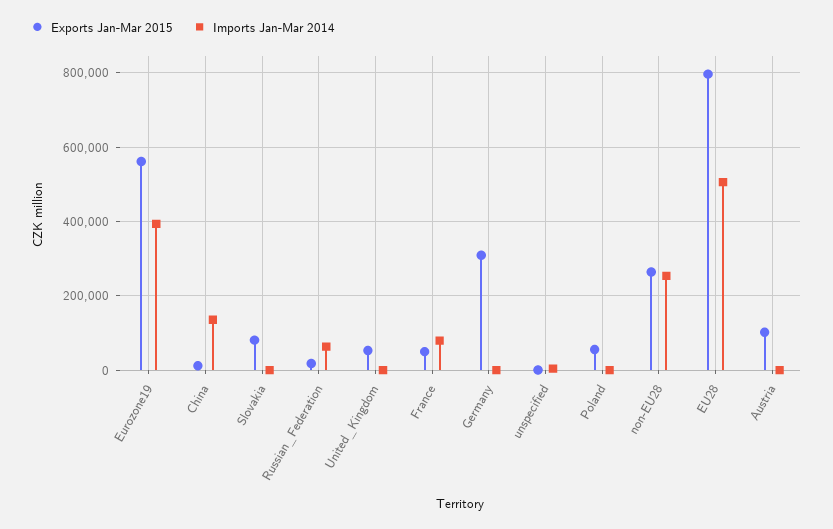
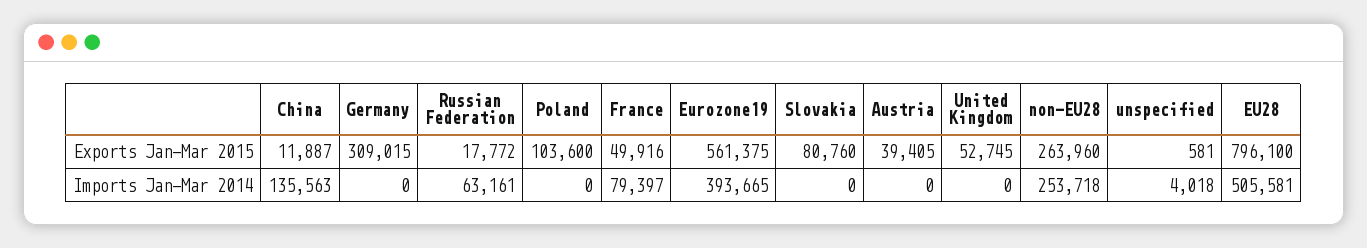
  {
    "Exports Jan-Mar 2015": {
      "Eurozone19": 561375,
      "China": 11887,
      "Slovakia": 80760,
      "Russian_Federation": 17772,
      "United_Kingdom": 52745,
      "France": 49916,
      "Germany": 309015,
      "unspecified": 581,
-     "Poland": 60000,
+     "Poland": 103600,
      "non-EU28": 263960,
      "EU28": 796100,
-     "Austria": 100000
+     "Austria": 39405
    },
    "Imports Jan-Mar 2014": {
      "Eurozone19": 393665,
      "China": 135563,
      "Slovakia": 0,
      "Russian_Federation": 63161,
      "United_Kingdom": 0,
      "France": 79397,
      "Germany": 0,
      "unspecified": 4018,
      "Poland": 0,
      "non-EU28": 253718,
      "EU28": 505581,
      "Austria": 0
    }
  }

